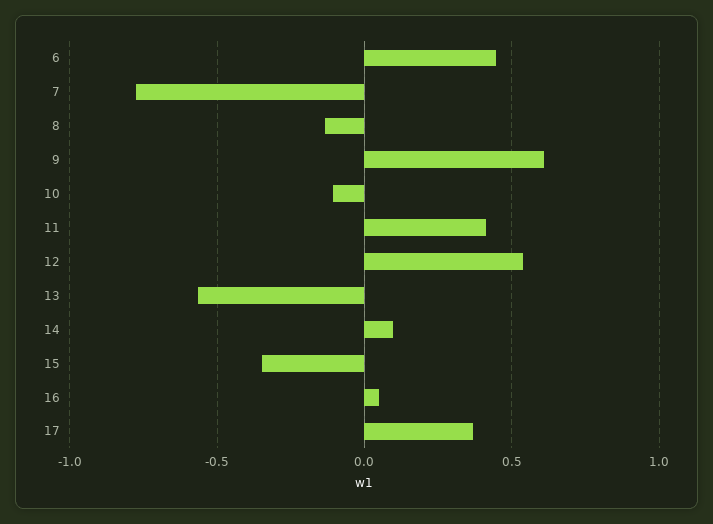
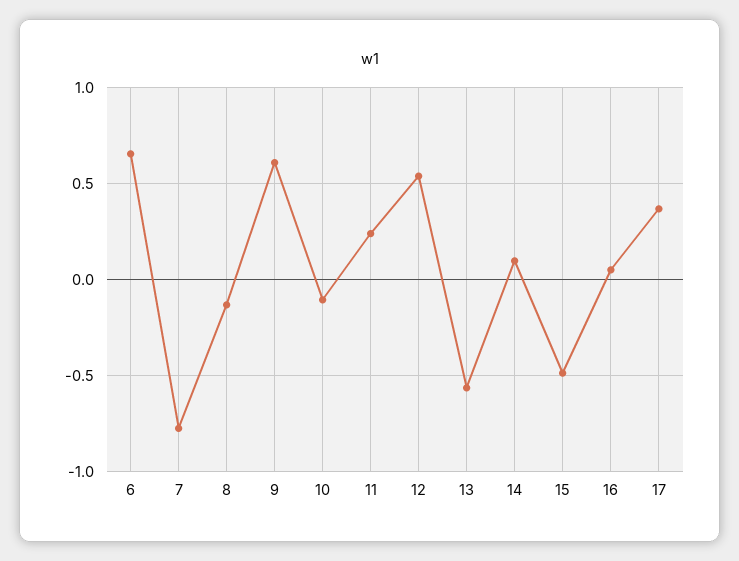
  {
-   "6": 0.45,
+   "6": 0.65,
    "7": -0.8,
    "8": -0.15,
    "9": 0.6,
    "10": -0.1,
-   "11": 0.4,
+   "11": 0.25,
    "12": 0.55,
    "13": -0.55,
    "14": 0.1,
-   "15": -0.35,
+   "15": -0.5,
    "16": 0.05,
    "17": 0.35
  }

